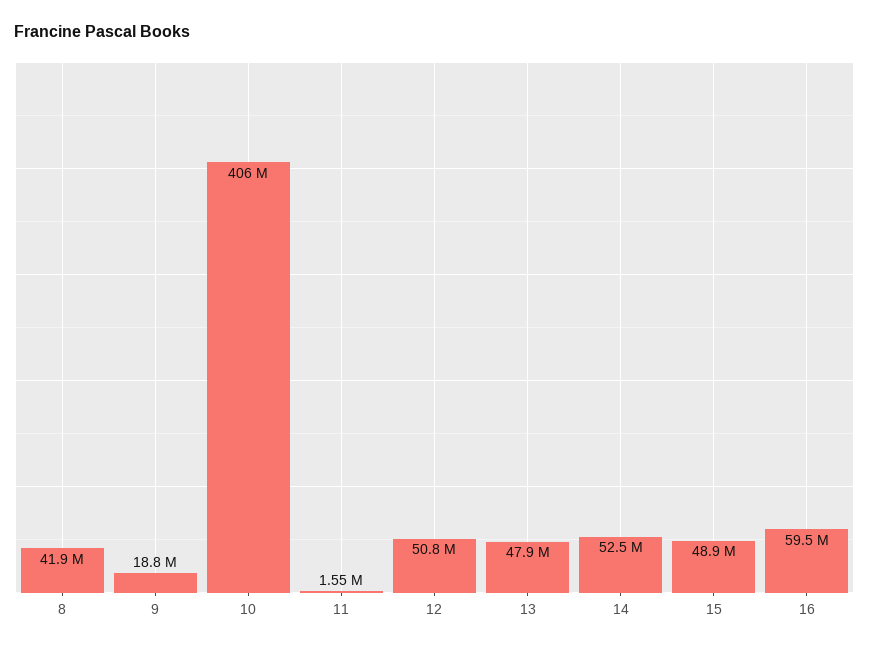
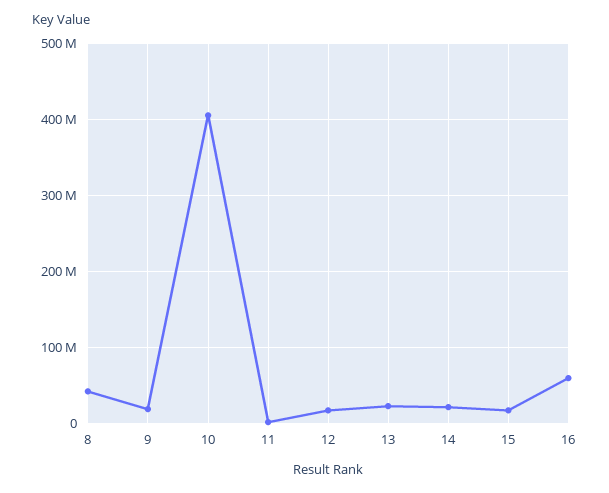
  {
    "8": 41900000,
    "9": 18800000,
    "10": 406000000,
    "11": 1550000,
-   "12": 50800000,
+   "12": 20000000,
-   "13": 47900000,
+   "13": 20000000,
-   "14": 52500000,
+   "14": 20000000,
-   "15": 48900000,
+   "15": 20000000,
    "16": 59500000
  }

